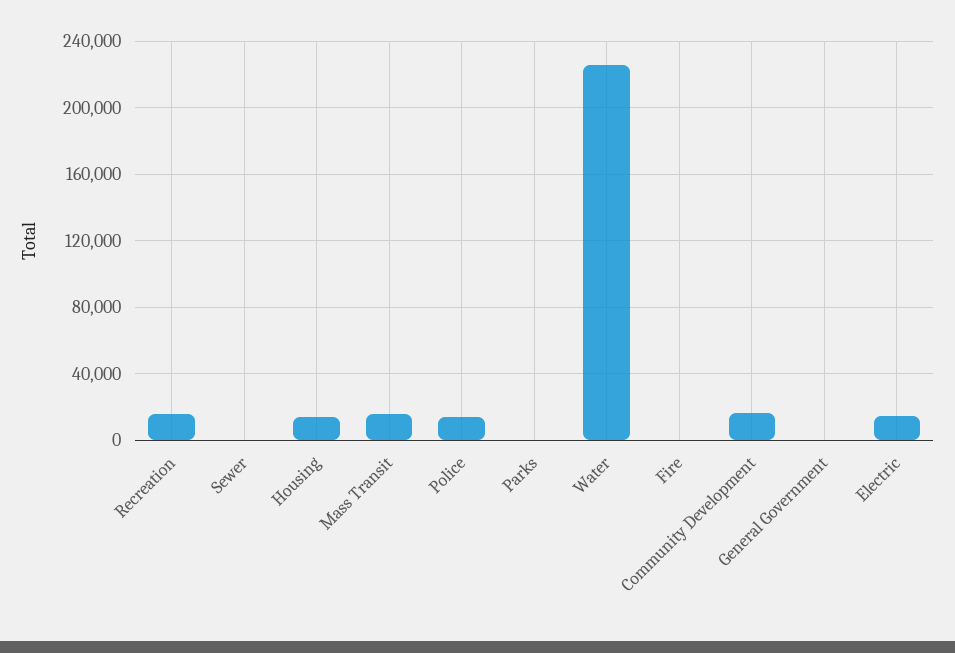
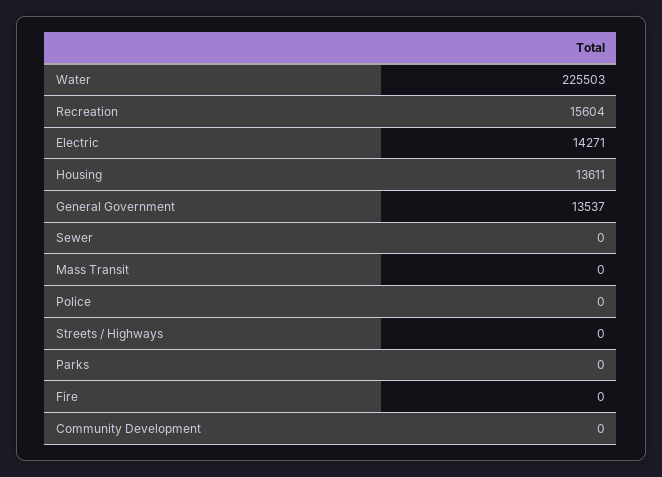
  {
    "Recreation": 15604,
    "Sewer": 0,
    "Housing": 13611,
-   "Mass Transit": 15000,
+   "Mass Transit": 0,
-   "Police": 15000,
+   "Police": 0,
    "Parks": 0,
    "Water": 225503,
    "Fire": 0,
-   "Community Development": 15000,
+   "Community Development": 0,
-   "General Government": 0,
+   "General Government": 13537,
-   "Electric": 14271
+   "Electric": 14271,
+   "Streets / Highways": 0
  }

